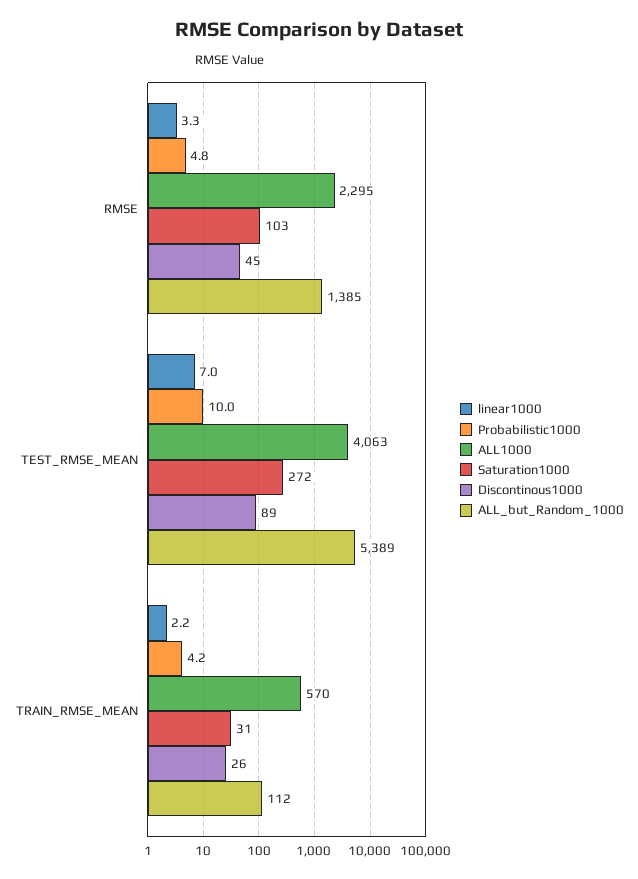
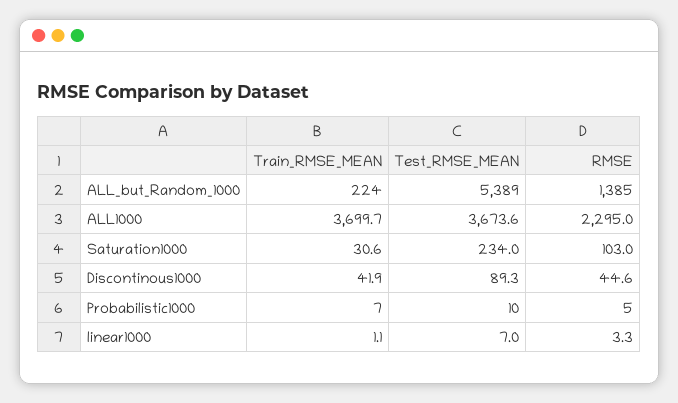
  {
    "linear1000": {
      "RMSE": 3.3,
      "TEST_RMSE_MEAN": 7,
-     "TRAIN_RMSE_MEAN": 2.2
+     "TRAIN_RMSE_MEAN": 1.1
    },
    "Probabilistic1000": {
-     "RMSE": 4.8,
+     "RMSE": 5,
      "TEST_RMSE_MEAN": 10,
-     "TRAIN_RMSE_MEAN": 4.2
+     "TRAIN_RMSE_MEAN": 7
    },
    "ALL1000": {
      "RMSE": 2295,
-     "TEST_RMSE_MEAN": 4063,
+     "TEST_RMSE_MEAN": 3673.6,
-     "TRAIN_RMSE_MEAN": 570
+     "TRAIN_RMSE_MEAN": 3699.7
    },
    "Saturation1000": {
      "RMSE": 103,
-     "TEST_RMSE_MEAN": 272,
+     "TEST_RMSE_MEAN": 234,
      "TRAIN_RMSE_MEAN": 30.6
    },
    "Discontinous1000": {
      "RMSE": 44.6,
      "TEST_RMSE_MEAN": 89.3,
-     "TRAIN_RMSE_MEAN": 26
+     "TRAIN_RMSE_MEAN": 41.9
    },
    "ALL_but_Random_1000": {
      "RMSE": 1385,
      "TEST_RMSE_MEAN": 5389,
-     "TRAIN_RMSE_MEAN": 112
+     "TRAIN_RMSE_MEAN": 224
    }
  }

